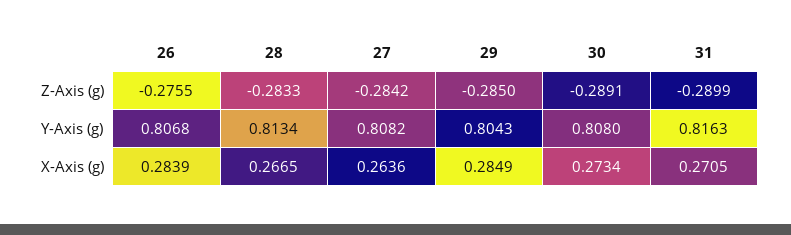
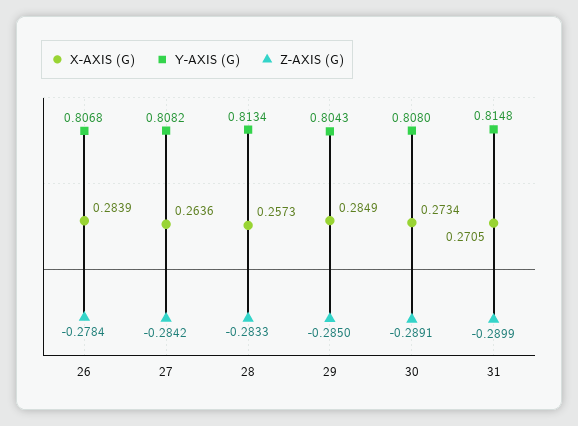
  {
    "Z-Axis (g)": {
-     "26": -0.2755,
+     "26": -0.2784,
      "28": -0.2833,
      "27": -0.2842,
      "29": -0.285,
      "30": -0.2891,
      "31": -0.2899
    },
    "Y-Axis (g)": {
      "26": 0.8068,
      "28": 0.8134,
      "27": 0.8082,
      "29": 0.8043,
      "30": 0.808,
-     "31": 0.8163
+     "31": 0.8148
    },
    "X-Axis (g)": {
      "26": 0.2839,
-     "28": 0.2665,
+     "28": 0.2573,
      "27": 0.2636,
      "29": 0.2849,
      "30": 0.2734,
      "31": 0.2705
    }
  }

